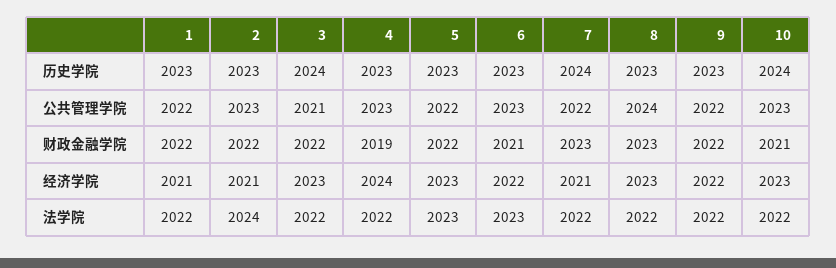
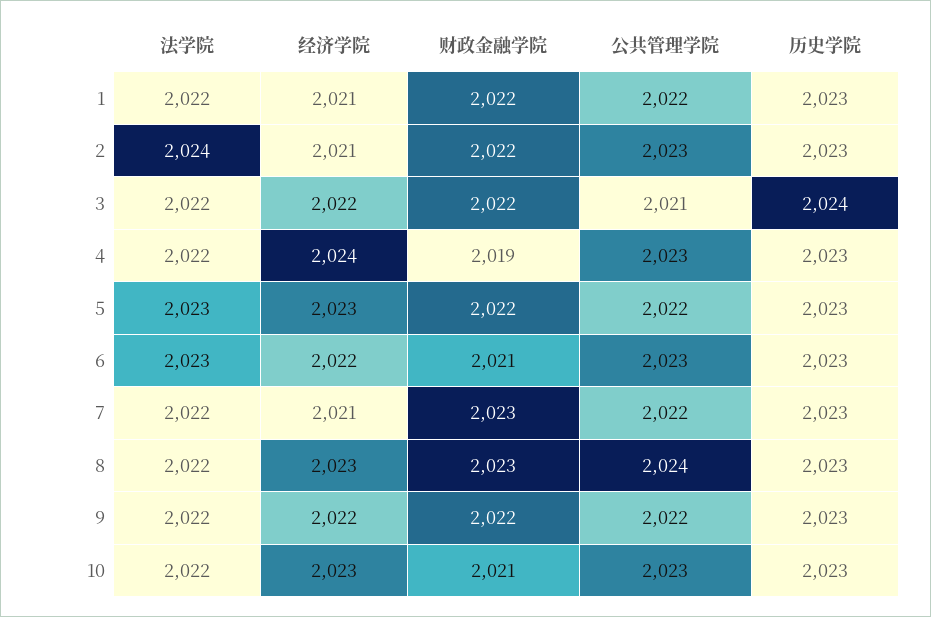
  {
    "1": {
      "历史学院": 2023,
      "公共管理学院": 2022,
      "财政金融学院": 2022,
      "经济学院": 2021,
      "法学院": 2022
    },
    "2": {
      "历史学院": 2023,
      "公共管理学院": 2023,
      "财政金融学院": 2022,
      "经济学院": 2021,
      "法学院": 2024
    },
    "3": {
      "历史学院": 2024,
      "公共管理学院": 2021,
      "财政金融学院": 2022,
-     "经济学院": 2023,
+     "经济学院": 2022,
      "法学院": 2022
    },
    "4": {
      "历史学院": 2023,
      "公共管理学院": 2023,
      "财政金融学院": 2019,
      "经济学院": 2024,
      "法学院": 2022
    },
    "5": {
      "历史学院": 2023,
      "公共管理学院": 2022,
      "财政金融学院": 2022,
      "经济学院": 2023,
      "法学院": 2023
    },
    "6": {
      "历史学院": 2023,
      "公共管理学院": 2023,
      "财政金融学院": 2021,
      "经济学院": 2022,
      "法学院": 2023
    },
    "7": {
-     "历史学院": 2024,
+     "历史学院": 2023,
      "公共管理学院": 2022,
      "财政金融学院": 2023,
      "经济学院": 2021,
      "法学院": 2022
    },
    "8": {
      "历史学院": 2023,
      "公共管理学院": 2024,
      "财政金融学院": 2023,
      "经济学院": 2023,
      "法学院": 2022
    },
    "9": {
      "历史学院": 2023,
      "公共管理学院": 2022,
      "财政金融学院": 2022,
      "经济学院": 2022,
      "法学院": 2022
    },
    "10": {
-     "历史学院": 2024,
+     "历史学院": 2023,
      "公共管理学院": 2023,
      "财政金融学院": 2021,
      "经济学院": 2023,
      "法学院": 2022
    }
  }

